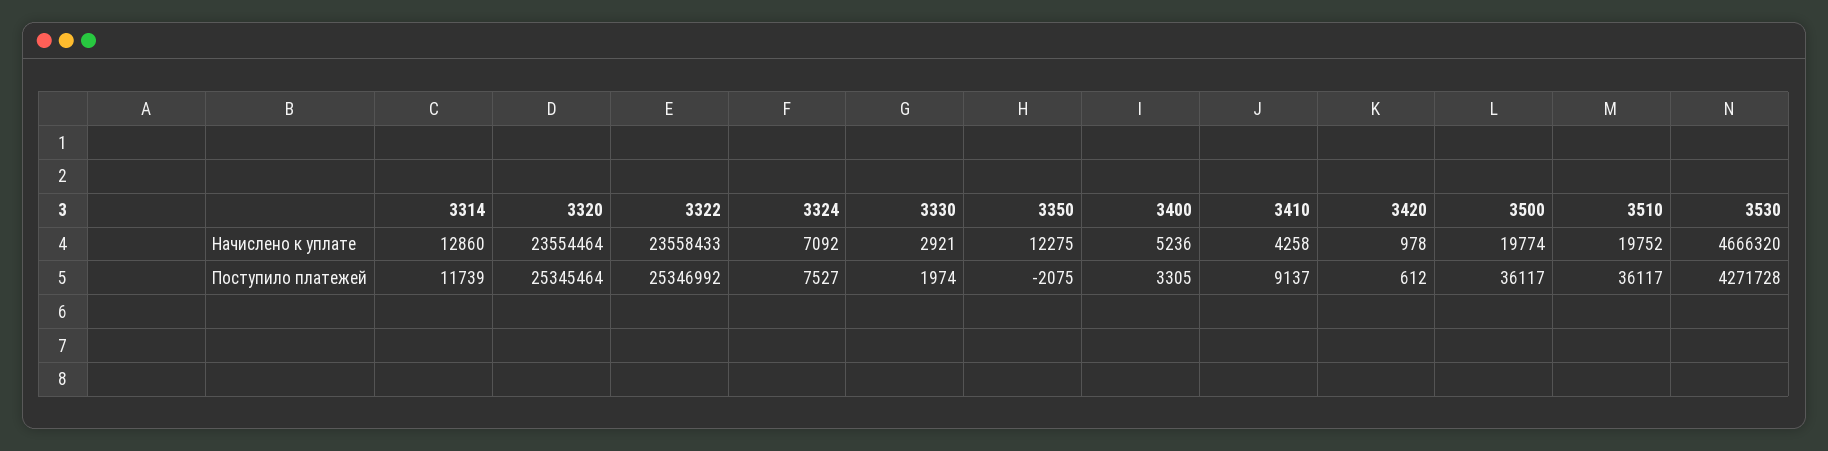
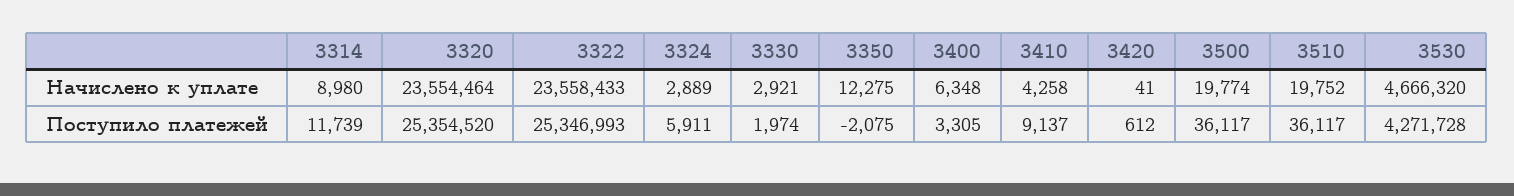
  {
    "3314": {
-     "Начислено к уплате": 12860,
+     "Начислено к уплате": 8980,
      "Поступило платежей": 11739
    },
    "3320": {
      "Начислено к уплате": 23554464,
-     "Поступило платежей": 25345464
+     "Поступило платежей": 25354520
    },
    "3322": {
      "Начислено к уплате": 23558433,
-     "Поступило платежей": 25346992
+     "Поступило платежей": 25346993
    },
    "3324": {
-     "Начислено к уплате": 7092,
+     "Начислено к уплате": 2889,
-     "Поступило платежей": 7527
+     "Поступило платежей": 5911
    },
    "3330": {
      "Начислено к уплате": 2921,
      "Поступило платежей": 1974
    },
    "3350": {
      "Начислено к уплате": 12275,
      "Поступило платежей": -2075
    },
    "3400": {
-     "Начислено к уплате": 5236,
+     "Начислено к уплате": 6348,
      "Поступило платежей": 3305
    },
    "3410": {
      "Начислено к уплате": 4258,
      "Поступило платежей": 9137
    },
    "3420": {
-     "Начислено к уплате": 978,
+     "Начислено к уплате": 41,
      "Поступило платежей": 612
    },
    "3500": {
      "Начислено к уплате": 19774,
      "Поступило платежей": 36117
    },
    "3510": {
      "Начислено к уплате": 19752,
      "Поступило платежей": 36117
    },
    "3530": {
      "Начислено к уплате": 4666320,
      "Поступило платежей": 4271728
    }
  }

